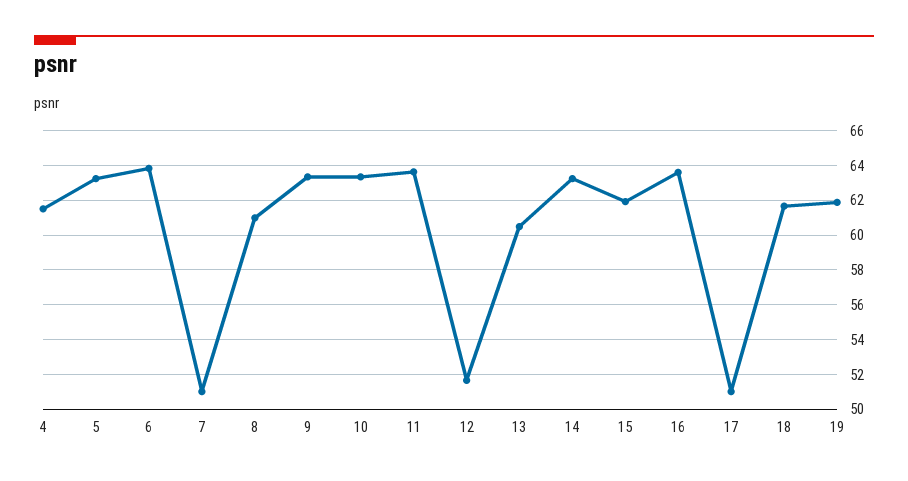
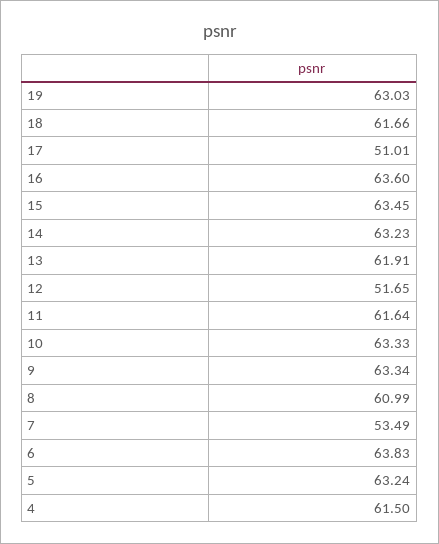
  {
    "4": 61.5,
    "5": 63.24,
    "6": 63.83,
-   "7": 51,
+   "7": 53.49,
    "8": 60.99,
    "9": 63.34,
    "10": 63.33,
-   "11": 63.5,
+   "11": 61.64,
    "12": 51.65,
-   "13": 60.5,
+   "13": 61.91,
    "14": 63.23,
-   "15": 62,
+   "15": 63.45,
    "16": 63.6,
    "17": 51.01,
    "18": 61.66,
-   "19": 62
+   "19": 63.03
  }

